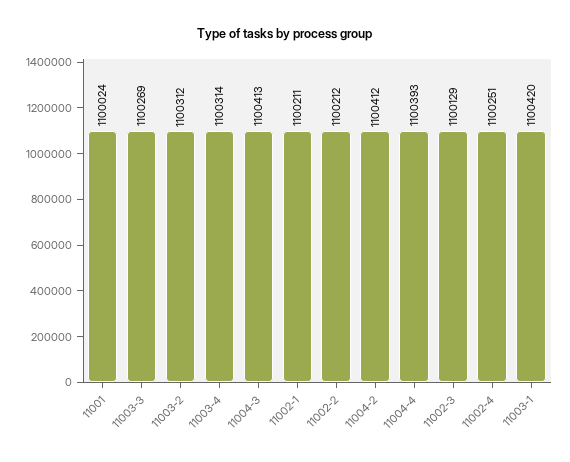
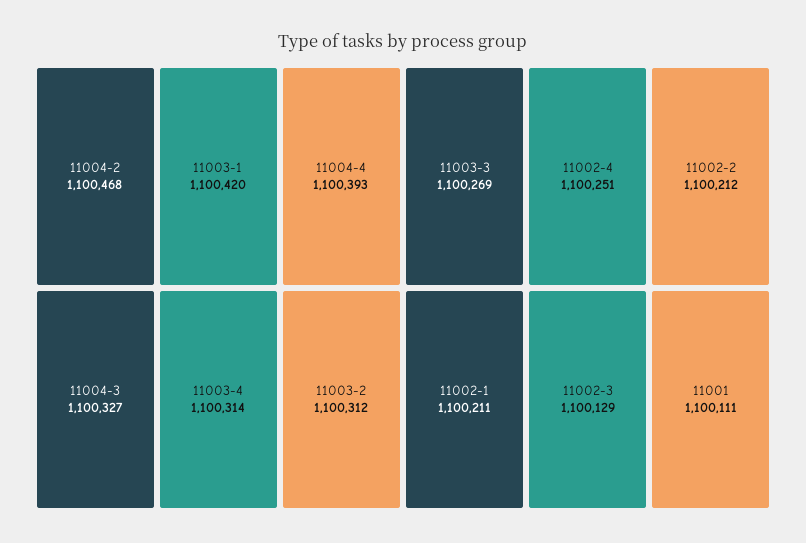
  {
-   "11001": 1100024,
+   "11001": 1100111,
    "11003-3": 1100269,
    "11003-2": 1100312,
    "11003-4": 1100314,
-   "11004-3": 1100413,
+   "11004-3": 1100327,
    "11002-1": 1100211,
    "11002-2": 1100212,
-   "11004-2": 1100412,
+   "11004-2": 1100468,
    "11004-4": 1100393,
    "11002-3": 1100129,
    "11002-4": 1100251,
    "11003-1": 1100420
  }

